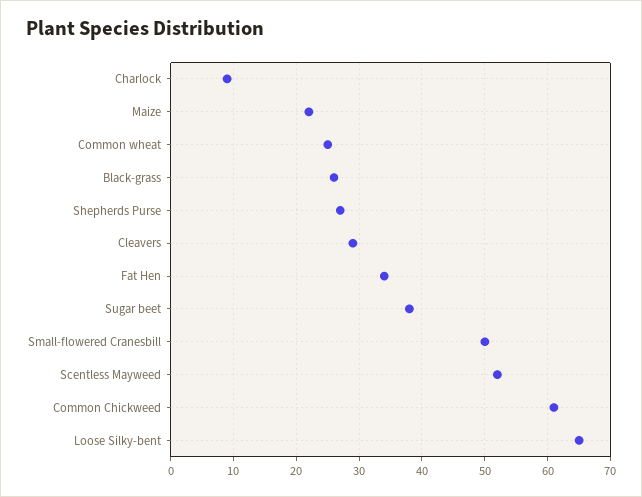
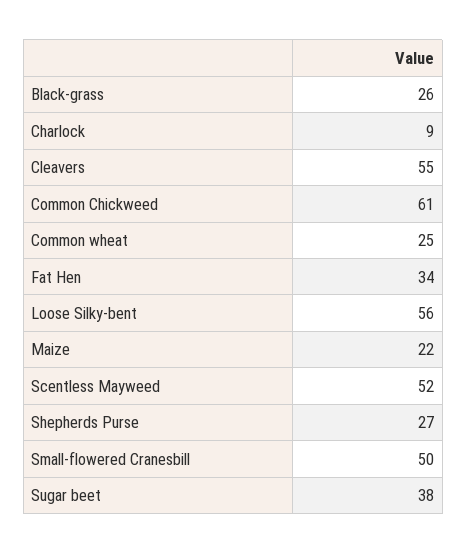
  {
    "Charlock": 9,
    "Maize": 22,
    "Common wheat": 25,
    "Black-grass": 26,
    "Shepherds Purse": 27,
-   "Cleavers": 29,
+   "Cleavers": 55,
    "Fat Hen": 34,
    "Sugar beet": 38,
    "Small-flowered Cranesbill": 50,
    "Scentless Mayweed": 52,
    "Common Chickweed": 61,
-   "Loose Silky-bent": 65
+   "Loose Silky-bent": 56
  }

